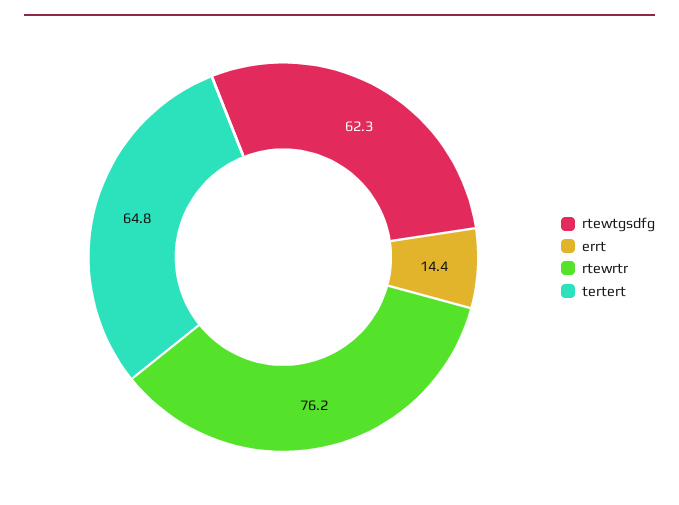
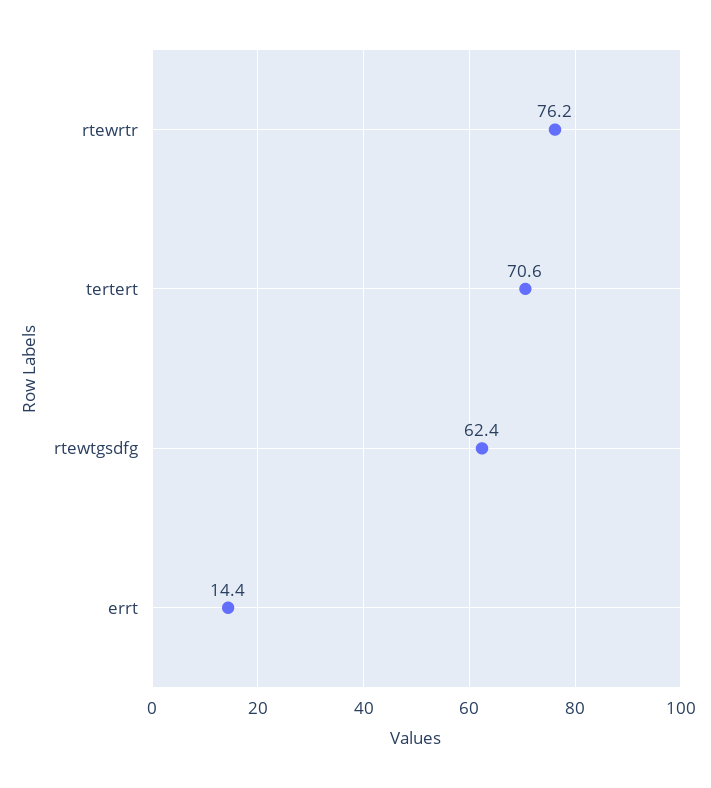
  {
-   "rtewtgsdfg": 62.3,
+   "rtewtgsdfg": 62.4,
    "errt": 14.4,
    "rtewrtr": 76.2,
-   "tertert": 64.8
+   "tertert": 70.6
  }

